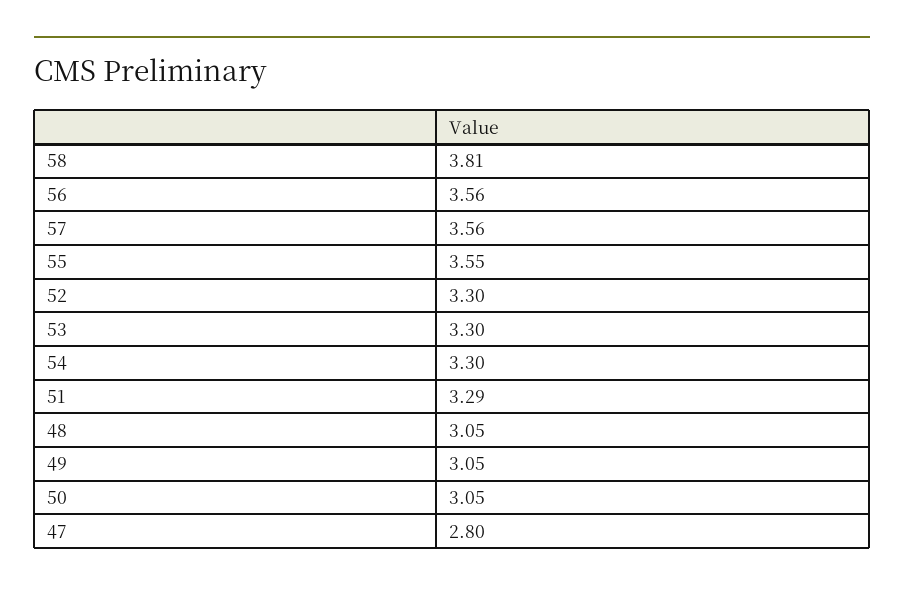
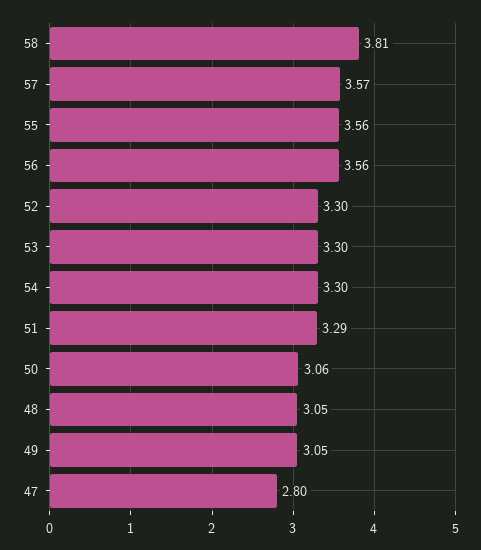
  {
    "58": 3.81,
    "56": 3.56,
-   "57": 3.56,
+   "57": 3.57,
-   "55": 3.55,
+   "55": 3.56,
    "52": 3.3,
    "53": 3.3,
    "54": 3.3,
    "51": 3.29,
    "48": 3.05,
    "49": 3.05,
-   "50": 3.05,
+   "50": 3.06,
    "47": 2.8
  }

